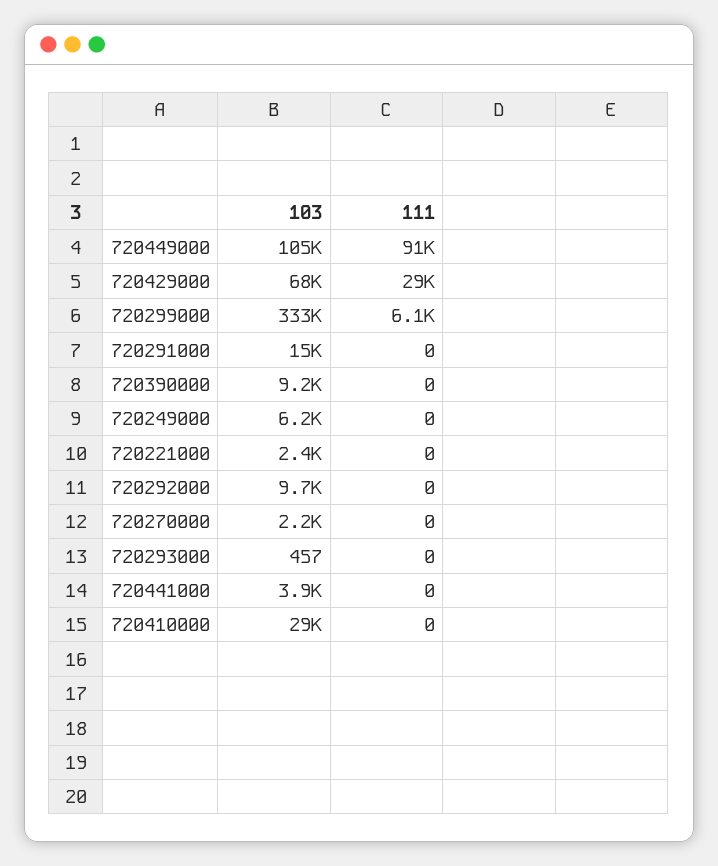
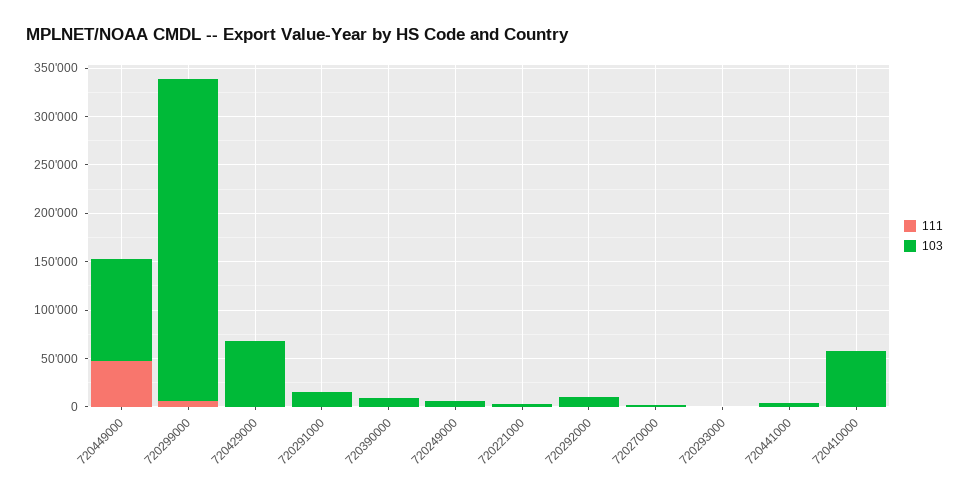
  {
    "103": {
      "720449000": 105000,
      "720429000": 68000,
      "720299000": 333000,
      "720291000": 15000,
      "720390000": 9200,
      "720249000": 6200,
      "720221000": 2400,
      "720292000": 9700,
      "720270000": 2200,
      "720293000": 457,
      "720441000": 3900,
-     "720410000": 29000
+     "720410000": 60000
    },
    "111": {
-     "720449000": 91000,
+     "720449000": 50000,
-     "720429000": 29000,
+     "720429000": 0,
      "720299000": 6100,
      "720291000": 0,
      "720390000": 0,
      "720249000": 0,
      "720221000": 0,
      "720292000": 0,
      "720270000": 0,
      "720293000": 0,
      "720441000": 0,
      "720410000": 0
    }
  }

